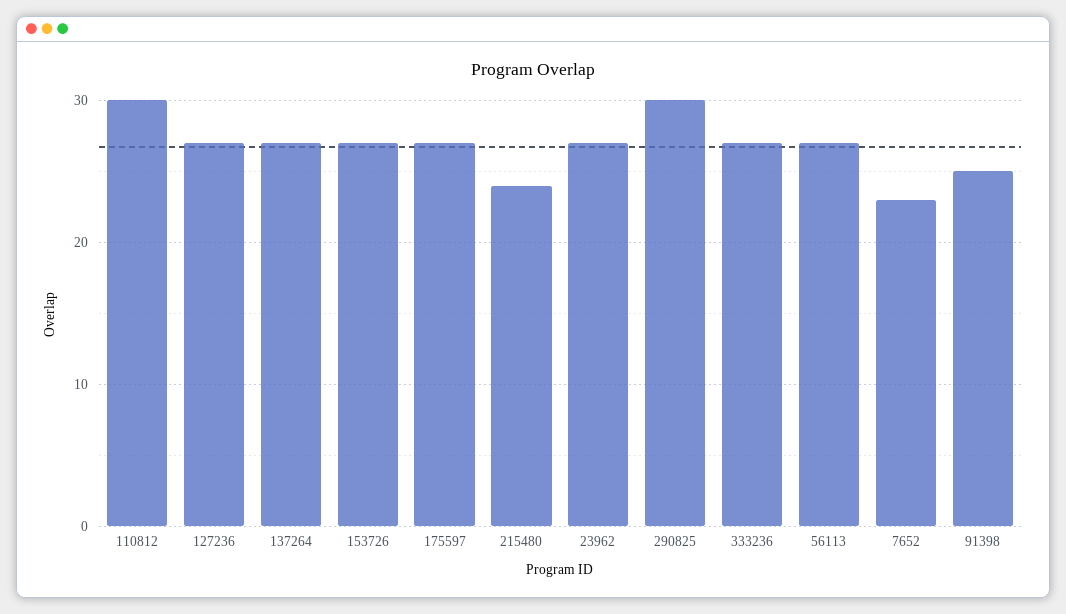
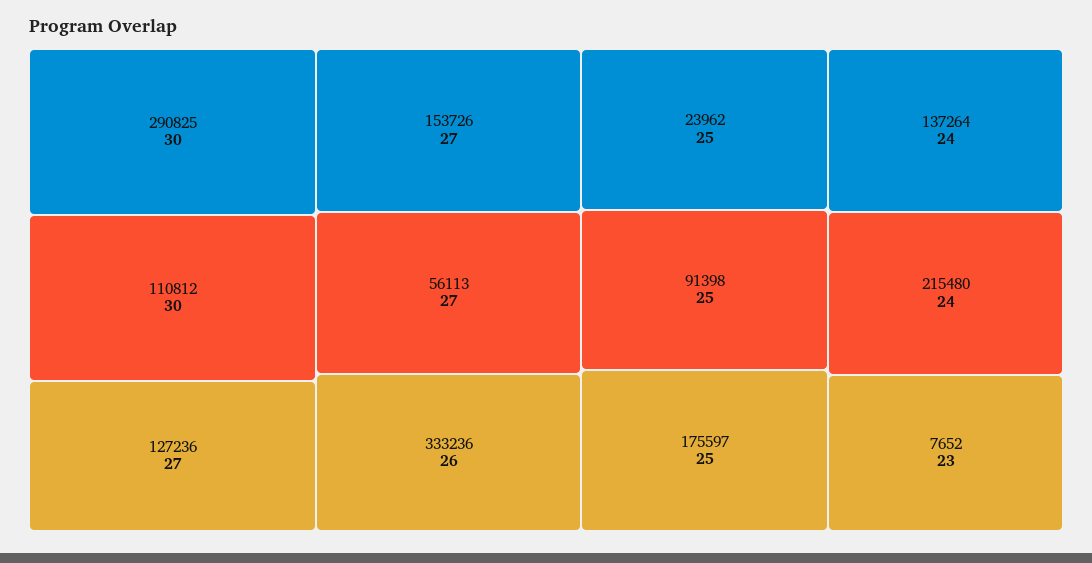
  {
    "110812": 30,
    "127236": 27,
-   "137264": 27,
+   "137264": 24,
    "153726": 27,
-   "175597": 27,
+   "175597": 25,
    "215480": 24,
-   "23962": 27,
+   "23962": 25,
    "290825": 30,
-   "333236": 27,
+   "333236": 26,
    "56113": 27,
    "7652": 23,
    "91398": 25
  }

